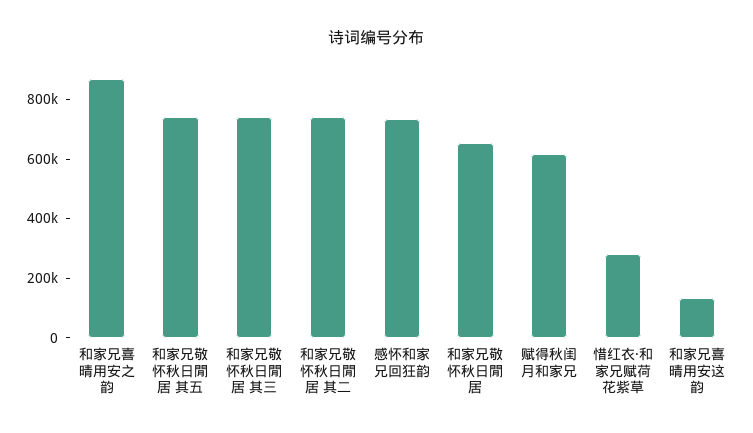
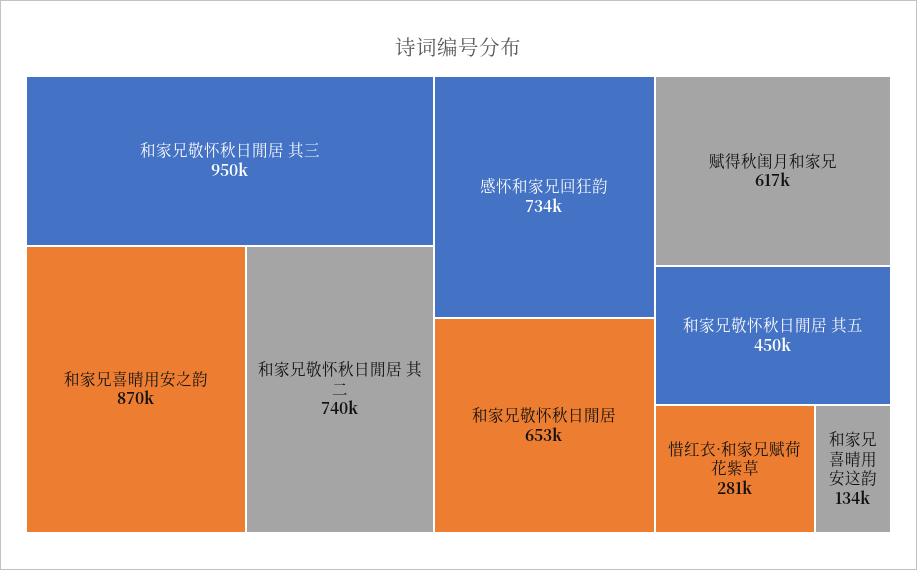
  {
    "和家兄喜晴用安之韵": 870000,
-   "和家兄敬怀秋日閒居 其五": 750000,
+   "和家兄敬怀秋日閒居 其五": 450000,
-   "和家兄敬怀秋日閒居 其三": 750000,
+   "和家兄敬怀秋日閒居 其三": 950000,
    "和家兄敬怀秋日閒居 其二": 740000,
    "感怀和家兄回狂韵": 734000,
    "和家兄敬怀秋日閒居": 653000,
    "赋得秋闺月和家兄": 617000,
    "惜红衣·和家兄赋荷花紫草": 281000,
    "和家兄喜晴用安这韵": 134000
  }

